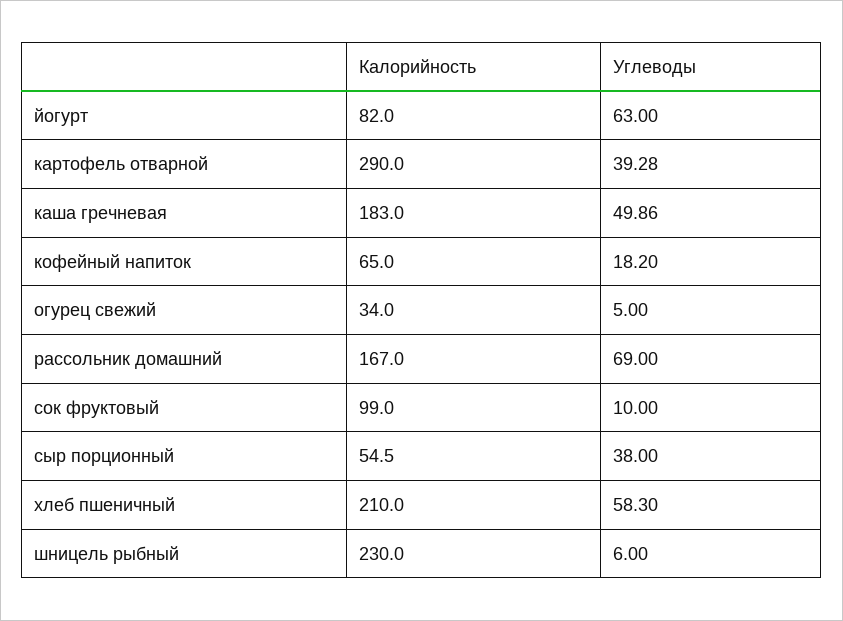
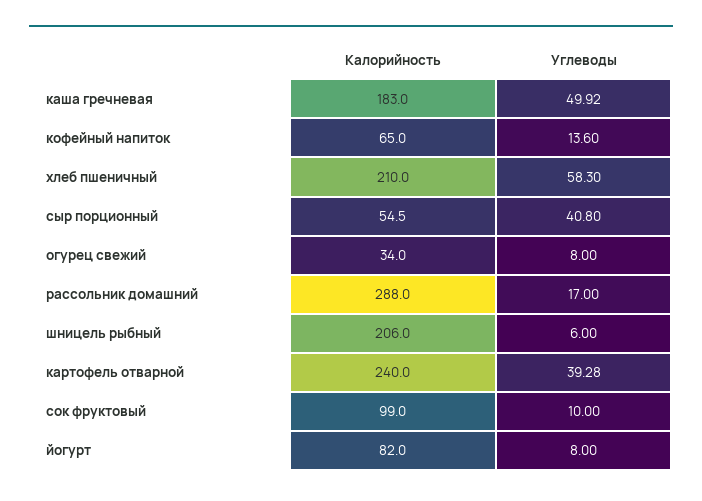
  {
    "Калорийность": {
      "йогурт": 82,
-     "картофель отварной": 290,
+     "картофель отварной": 240,
      "каша гречневая": 183,
      "кофейный напиток": 65,
      "огурец свежий": 34,
-     "рассольник домашний": 167,
+     "рассольник домашний": 288,
      "сок фруктовый": 99,
      "сыр порционный": 54.5,
      "хлеб пшеничный": 210,
-     "шницель рыбный": 230
+     "шницель рыбный": 206
    },
    "Углеводы": {
-     "йогурт": 63,
+     "йогурт": 8,
      "картофель отварной": 39.28,
-     "каша гречневая": 49.86,
+     "каша гречневая": 49.92,
-     "кофейный напиток": 18.2,
+     "кофейный напиток": 13.6,
-     "огурец свежий": 5,
+     "огурец свежий": 8,
-     "рассольник домашний": 69,
+     "рассольник домашний": 17,
      "сок фруктовый": 10,
-     "сыр порционный": 38,
+     "сыр порционный": 40.8,
      "хлеб пшеничный": 58.3,
      "шницель рыбный": 6
    }
  }

